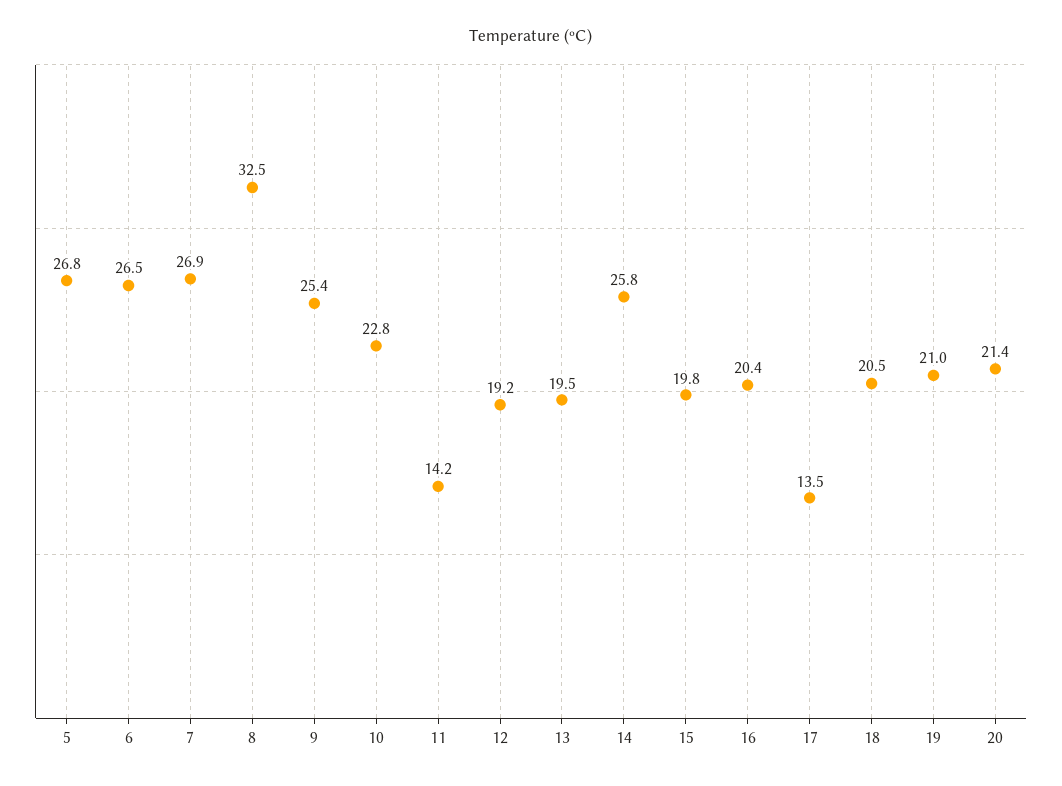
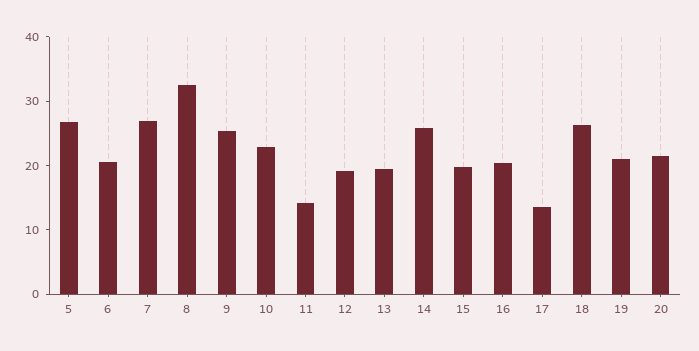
  {
    "5": 26.8,
-   "6": 26.5,
+   "6": 20,
    "7": 26.9,
    "8": 32.5,
    "9": 25.4,
    "10": 22.8,
    "11": 14.2,
    "12": 19.2,
    "13": 19.5,
    "14": 25.8,
    "15": 19.8,
    "16": 20.4,
    "17": 13.5,
-   "18": 20.5,
+   "18": 26,
    "19": 21,
    "20": 21.4
  }

